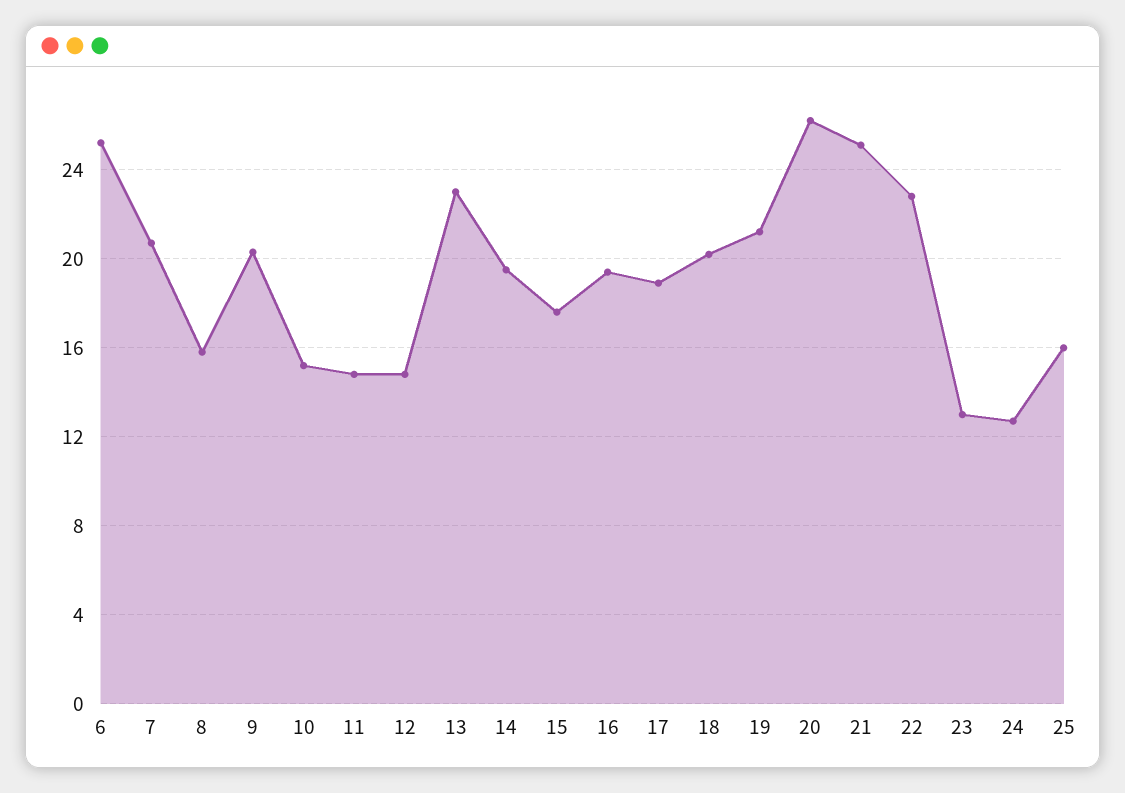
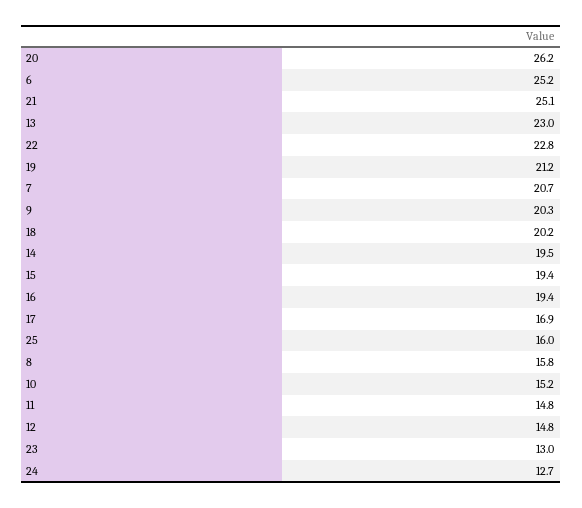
  {
    "6": 25.2,
    "7": 20.7,
    "8": 15.8,
    "9": 20.3,
    "10": 15.2,
    "11": 14.8,
    "12": 14.8,
    "13": 23,
    "14": 19.5,
-   "15": 17.5,
+   "15": 19.4,
    "16": 19.4,
-   "17": 19,
+   "17": 16.9,
    "18": 20.2,
    "19": 21.2,
    "20": 26.2,
    "21": 25.1,
    "22": 22.8,
    "23": 13,
    "24": 12.7,
    "25": 16
  }

